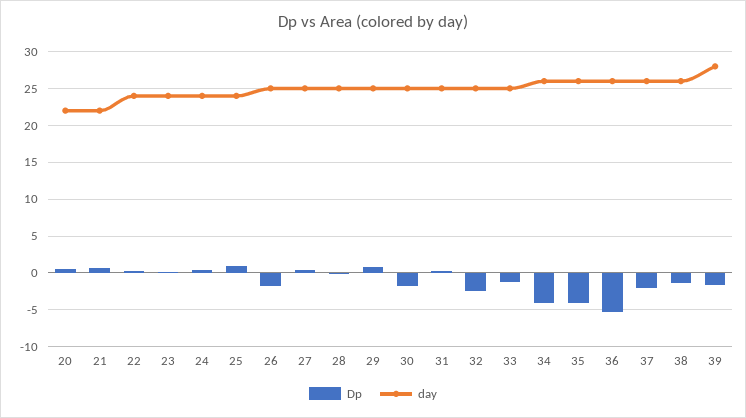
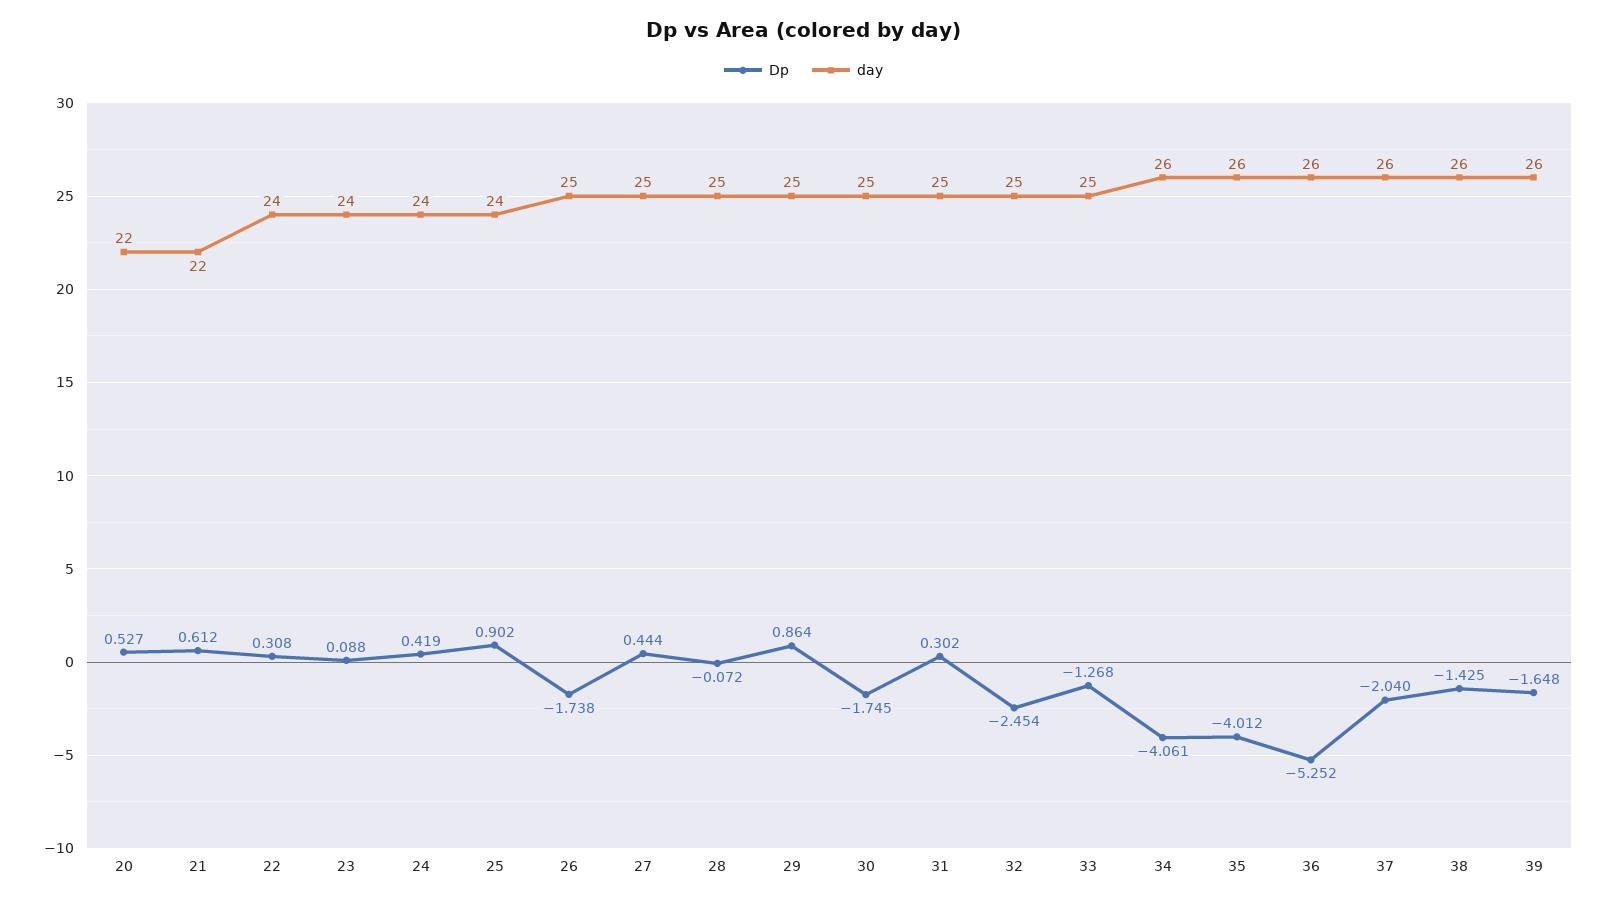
  {
    "Dp": {
      "20": 0.527,
      "21": 0.612,
      "22": 0.308,
      "23": 0.088,
      "24": 0.419,
      "25": 0.902,
      "26": -1.738,
      "27": 0.444,
      "28": -0.072,
      "29": 0.864,
      "30": -1.745,
      "31": 0.302,
      "32": -2.454,
      "33": -1.268,
      "34": -4.061,
      "35": -4.012,
      "36": -5.252,
      "37": -2.04,
      "38": -1.425,
      "39": -1.648
    },
    "day": {
      "20": 22,
      "21": 22,
      "22": 24,
      "23": 24,
      "24": 24,
      "25": 24,
      "26": 25,
      "27": 25,
      "28": 25,
      "29": 25,
      "30": 25,
      "31": 25,
      "32": 25,
      "33": 25,
      "34": 26,
      "35": 26,
      "36": 26,
      "37": 26,
      "38": 26,
-     "39": 28
+     "39": 26
    }
  }

